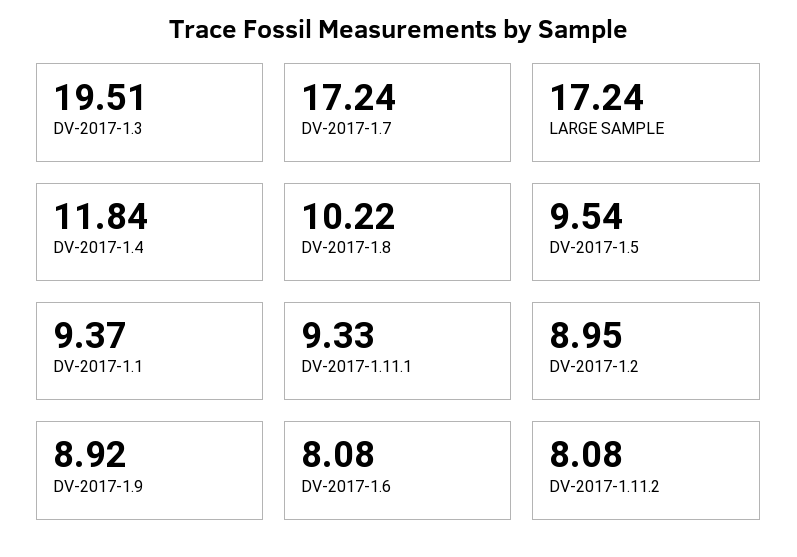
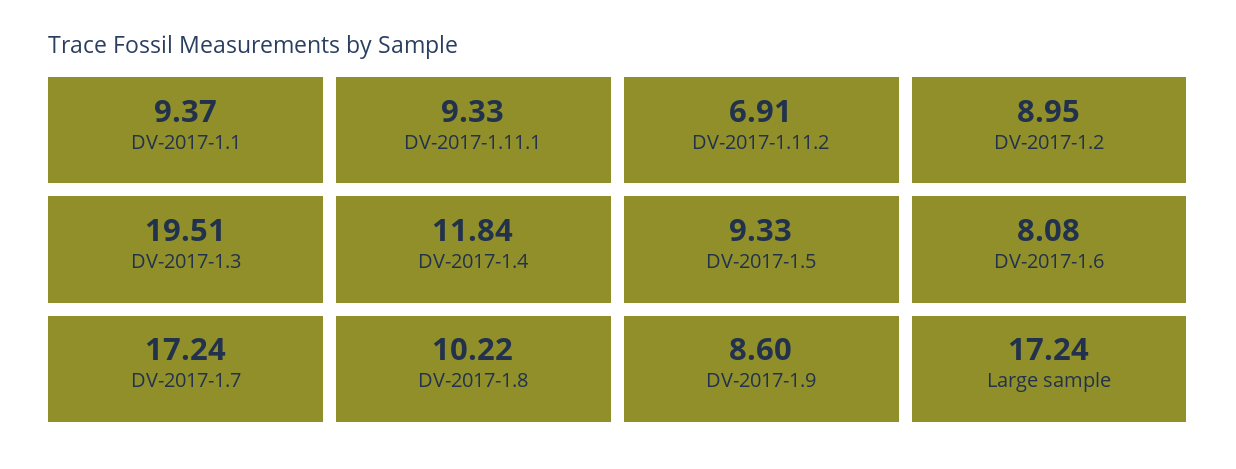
  {
    "DV-2017-1.3": 19.51,
    "DV-2017-1.7": 17.24,
    "LARGE SAMPLE": 17.24,
    "DV-2017-1.4": 11.84,
    "DV-2017-1.8": 10.22,
-   "DV-2017-1.5": 9.54,
+   "DV-2017-1.5": 9.33,
    "DV-2017-1.1": 9.37,
    "DV-2017-1.11.1": 9.33,
    "DV-2017-1.2": 8.95,
-   "DV-2017-1.9": 8.92,
+   "DV-2017-1.9": 8.6,
    "DV-2017-1.6": 8.08,
-   "DV-2017-1.11.2": 8.08
+   "DV-2017-1.11.2": 6.91
  }

